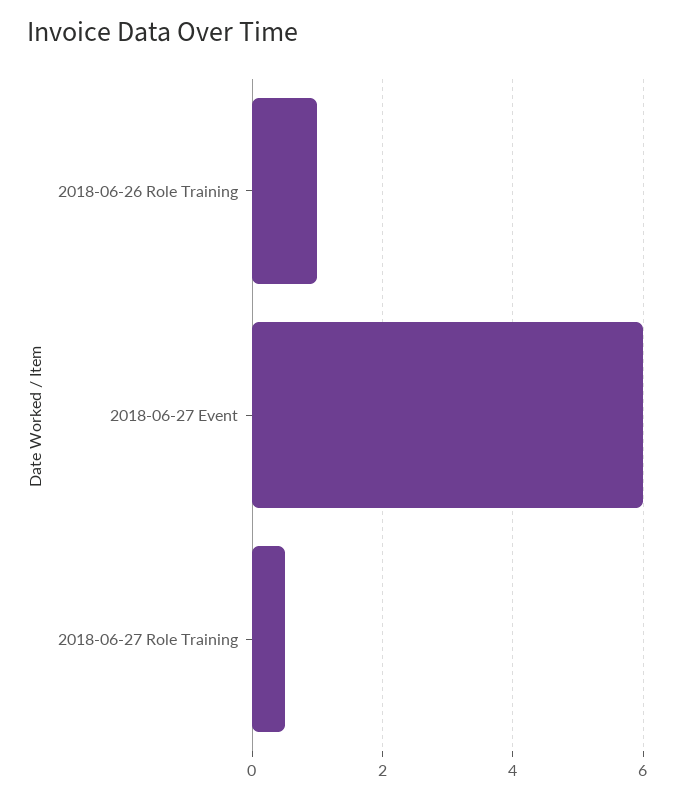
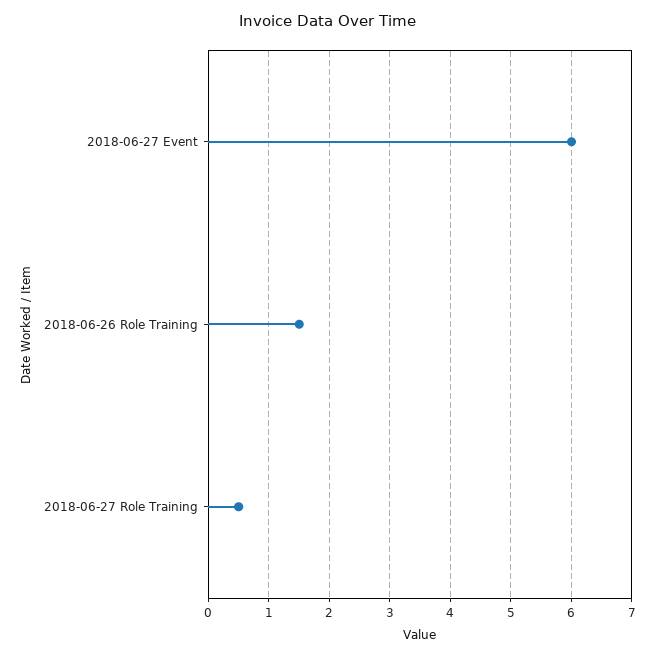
  {
-   "2018-06-26 Role Training": 1,
+   "2018-06-26 Role Training": 1.5,
    "2018-06-27 Event": 6,
    "2018-06-27 Role Training": 0.5
  }

